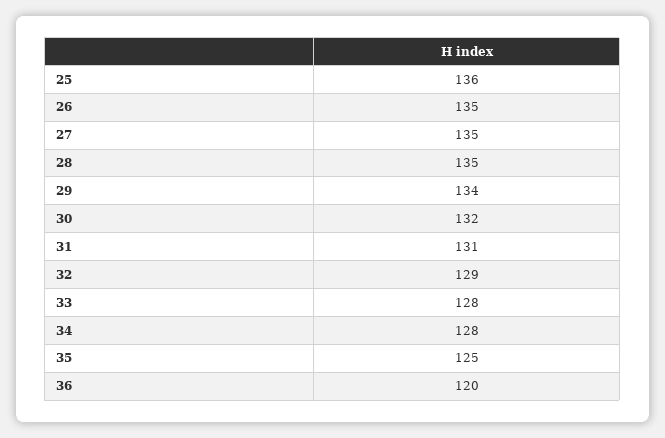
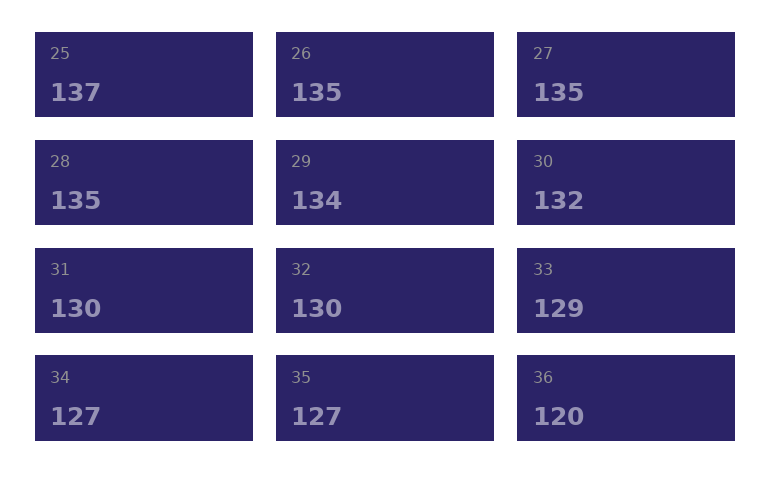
  {
-   "25": 136,
+   "25": 137,
    "26": 135,
    "27": 135,
    "28": 135,
    "29": 134,
    "30": 132,
-   "31": 131,
+   "31": 130,
-   "32": 129,
+   "32": 130,
-   "33": 128,
+   "33": 129,
-   "34": 128,
+   "34": 127,
-   "35": 125,
+   "35": 127,
    "36": 120
  }

